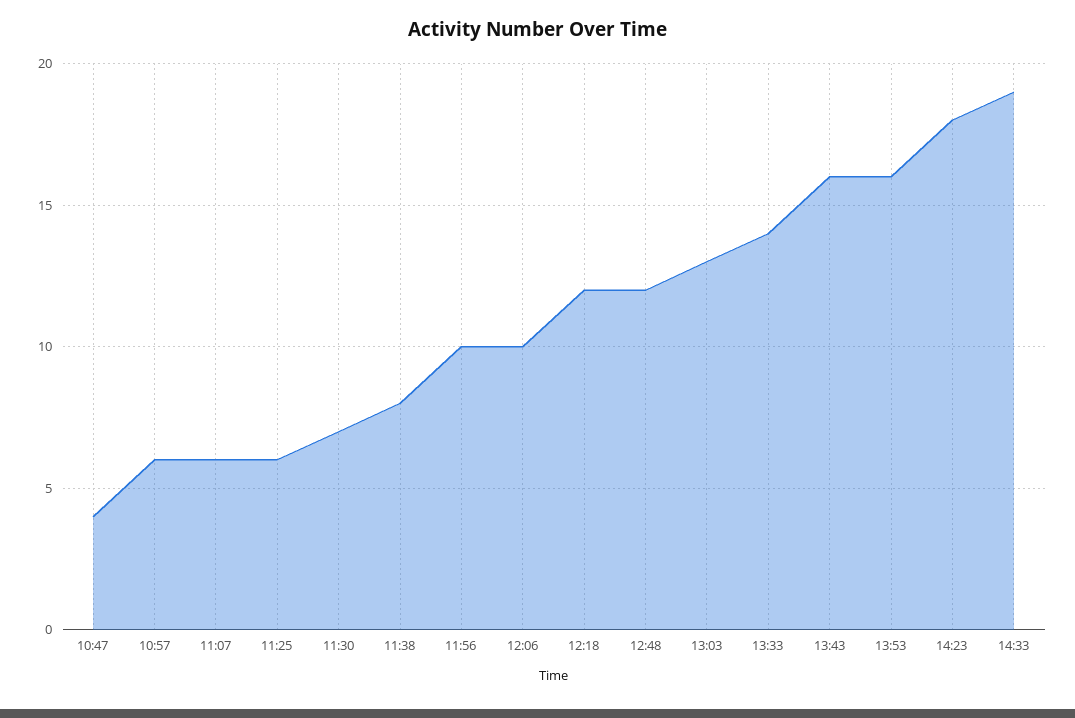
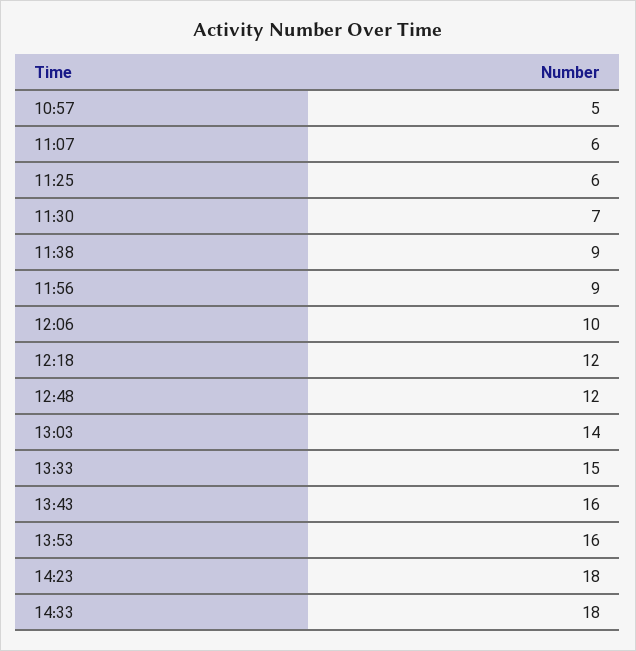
  {
-   "10:47": 4,
-   "10:57": 6,
+   "10:57": 5,
    "11:07": 6,
    "11:25": 6,
    "11:30": 7,
-   "11:38": 8,
+   "11:38": 9,
-   "11:56": 10,
+   "11:56": 9,
    "12:06": 10,
    "12:18": 12,
    "12:48": 12,
-   "13:03": 13,
+   "13:03": 14,
-   "13:33": 14,
+   "13:33": 15,
    "13:43": 16,
    "13:53": 16,
    "14:23": 18,
-   "14:33": 19
+   "14:33": 18
  }

